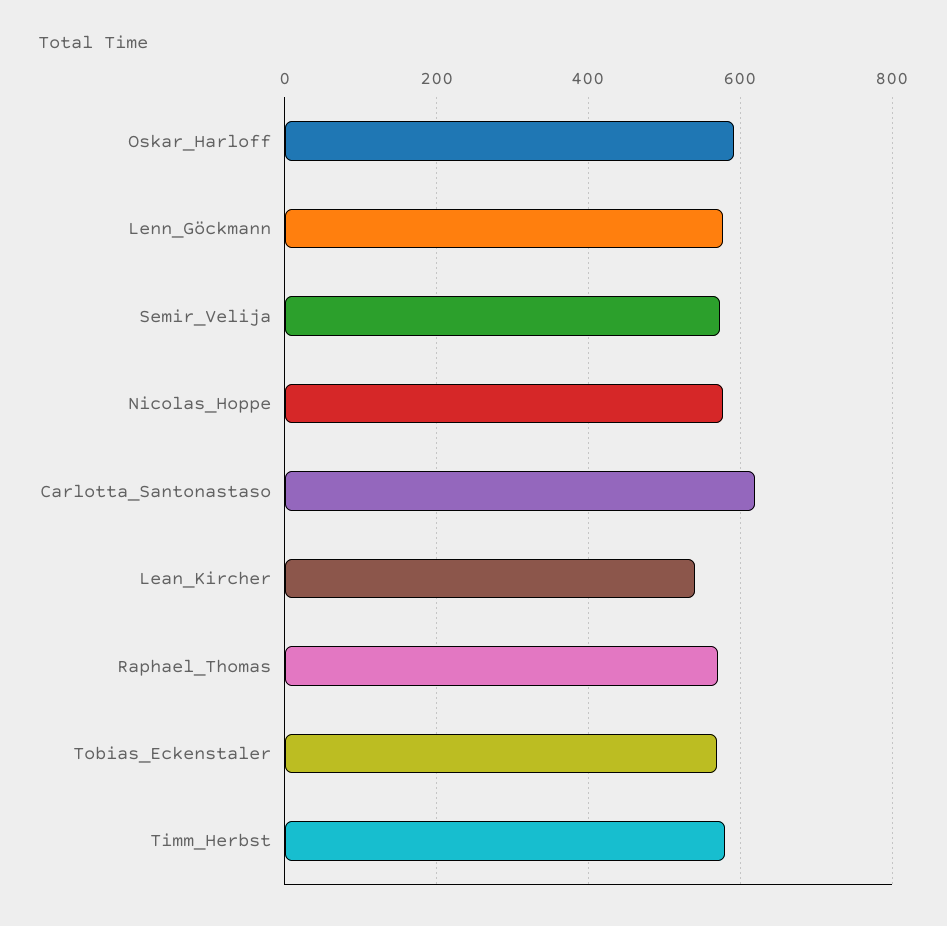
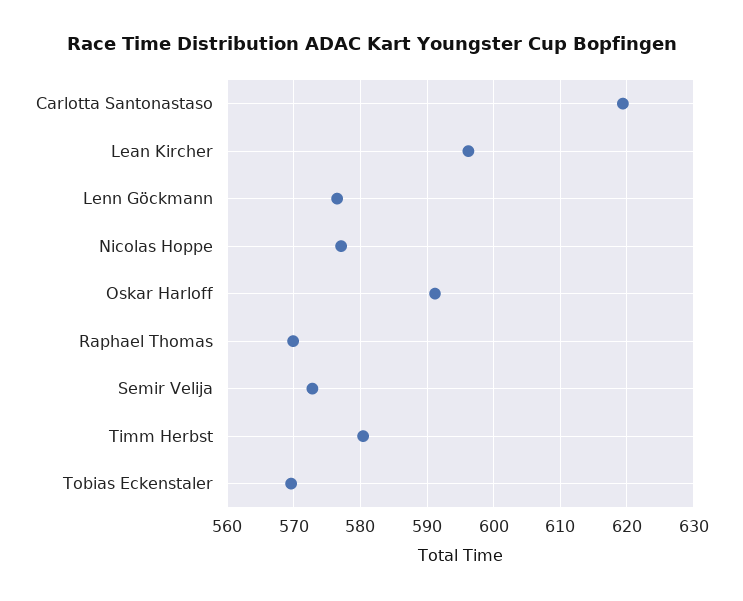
  {
    "Oskar_Harloff": 591,
    "Lenn_Göckmann": 577,
    "Semir_Velija": 573,
    "Nicolas_Hoppe": 577,
    "Carlotta_Santonastaso": 619,
-   "Lean_Kircher": 540,
+   "Lean_Kircher": 596,
    "Raphael_Thomas": 570,
    "Tobias_Eckenstaler": 570,
    "Timm_Herbst": 580
  }

